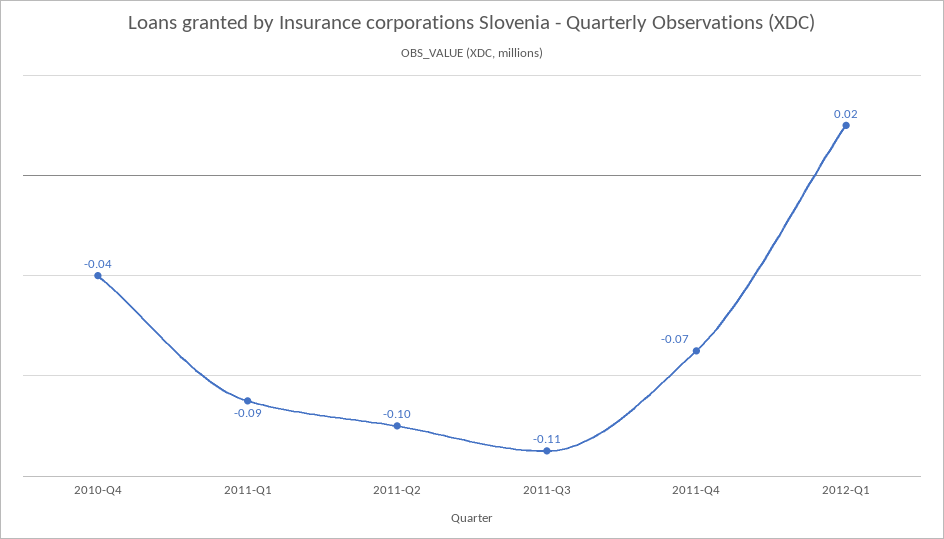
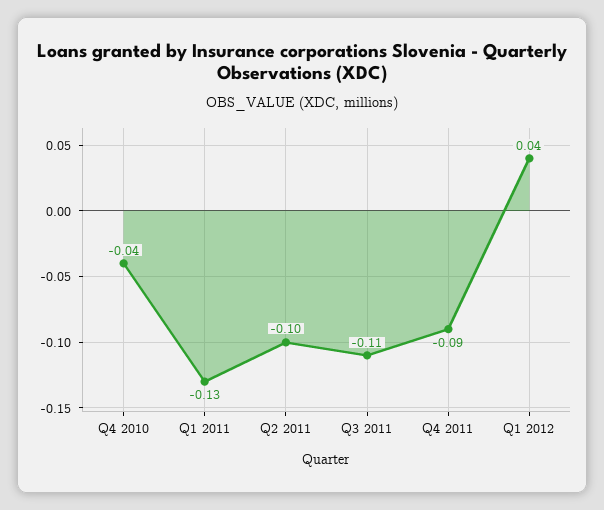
  {
    "2010-Q4": -0.04,
-   "2011-Q1": -0.09,
+   "2011-Q1": -0.13,
    "2011-Q2": -0.1,
    "2011-Q3": -0.11,
-   "2011-Q4": -0.07,
+   "2011-Q4": -0.09,
-   "2012-Q1": 0.02
+   "2012-Q1": 0.04
  }

